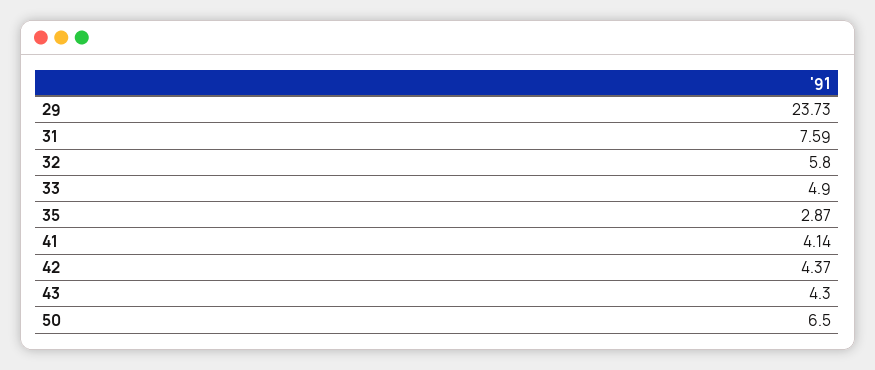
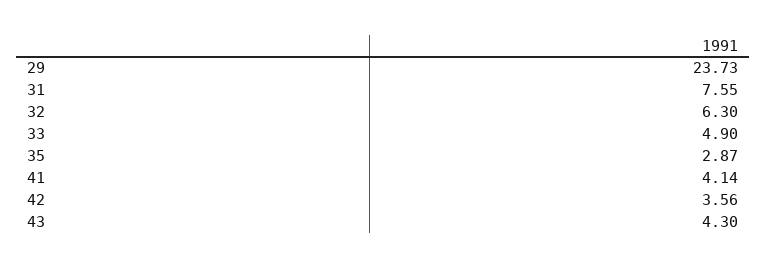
  {
    "29": 23.73,
-   "31": 7.59,
+   "31": 7.55,
-   "32": 5.8,
+   "32": 6.3,
    "33": 4.9,
    "35": 2.87,
    "41": 4.14,
-   "42": 4.37,
+   "42": 3.56,
-   "43": 4.3,
+   "43": 4.3
-   "50": 6.5
  }

